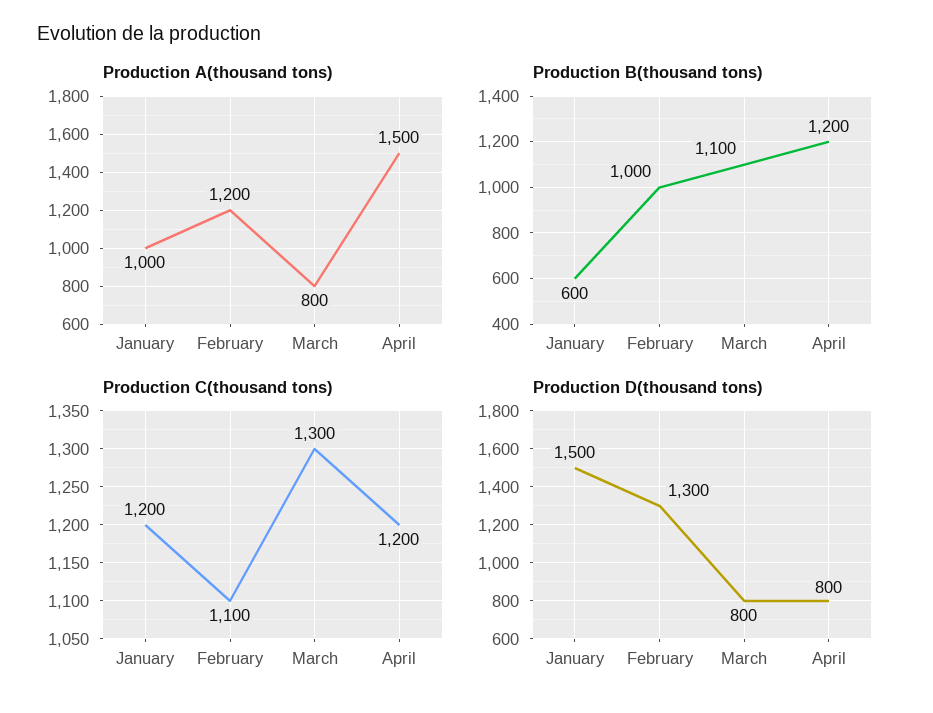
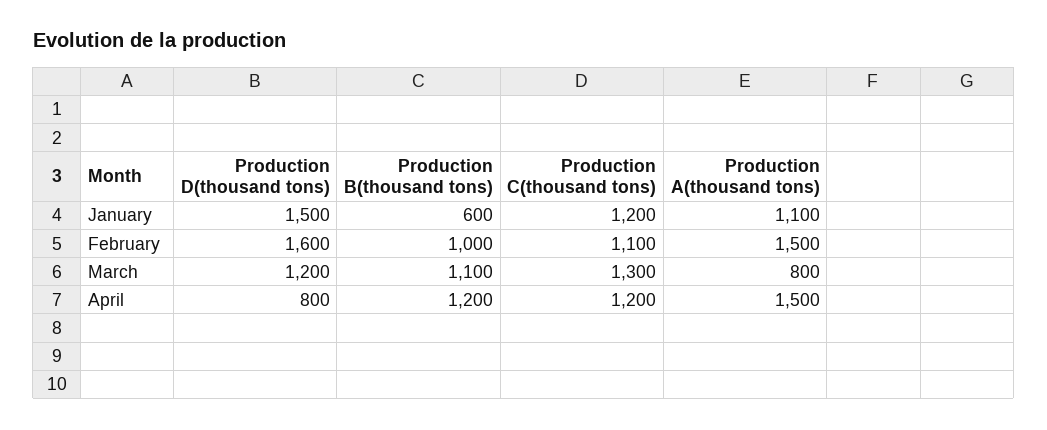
  {
    "Production A(thousand tons)": {
-     "January": 1000,
+     "January": 1100,
-     "February": 1200,
+     "February": 1500,
      "March": 800,
      "April": 1500
    },
    "Production B(thousand tons)": {
      "January": 600,
      "February": 1000,
      "March": 1100,
      "April": 1200
    },
    "Production C(thousand tons)": {
      "January": 1200,
      "February": 1100,
      "March": 1300,
      "April": 1200
    },
    "Production D(thousand tons)": {
      "January": 1500,
-     "February": 1300,
+     "February": 1600,
-     "March": 800,
+     "March": 1200,
      "April": 800
    }
  }

